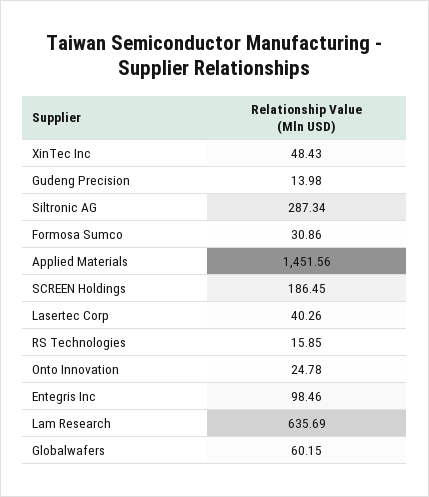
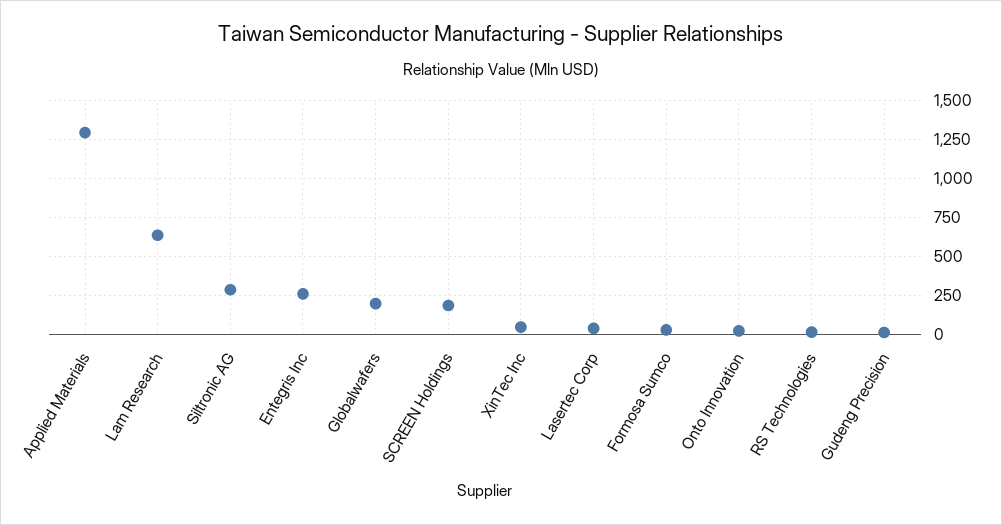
  {
    "XinTec Inc": 48.43,
    "Gudeng Precision": 13.98,
    "Siltronic AG": 287.34,
    "Formosa Sumco": 30.86,
-   "Applied Materials": 1451.56,
+   "Applied Materials": 1300,
    "SCREEN Holdings": 186.45,
    "Lasertec Corp": 40.26,
    "RS Technologies": 15.85,
    "Onto Innovation": 24.78,
-   "Entegris Inc": 98.46,
+   "Entegris Inc": 250,
    "Lam Research": 635.69,
-   "Globalwafers": 60.15
+   "Globalwafers": 200
  }

